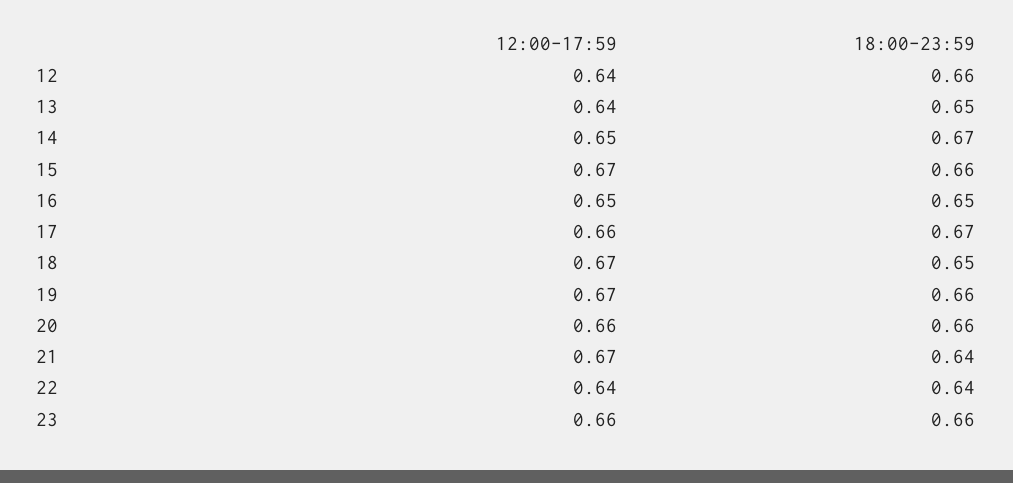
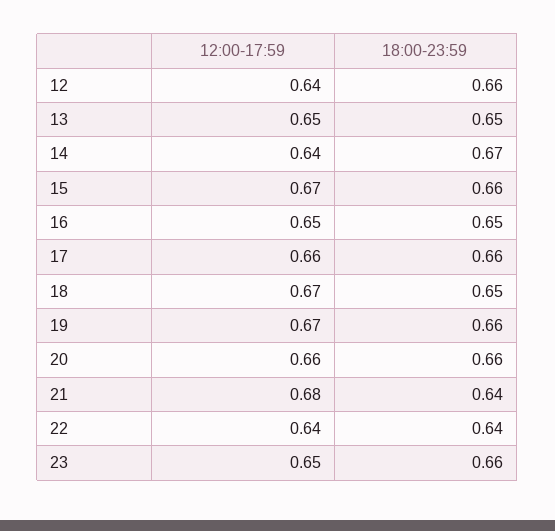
  {
    "12:00-17:59": {
      "12": 0.64,
-     "13": 0.64,
+     "13": 0.65,
-     "14": 0.65,
+     "14": 0.64,
      "15": 0.67,
      "16": 0.65,
      "17": 0.66,
      "18": 0.67,
      "19": 0.67,
      "20": 0.66,
-     "21": 0.67,
+     "21": 0.68,
      "22": 0.64,
-     "23": 0.66
+     "23": 0.65
    },
    "18:00-23:59": {
      "12": 0.66,
      "13": 0.65,
      "14": 0.67,
      "15": 0.66,
      "16": 0.65,
-     "17": 0.67,
+     "17": 0.66,
      "18": 0.65,
      "19": 0.66,
      "20": 0.66,
      "21": 0.64,
      "22": 0.64,
      "23": 0.66
    }
  }

